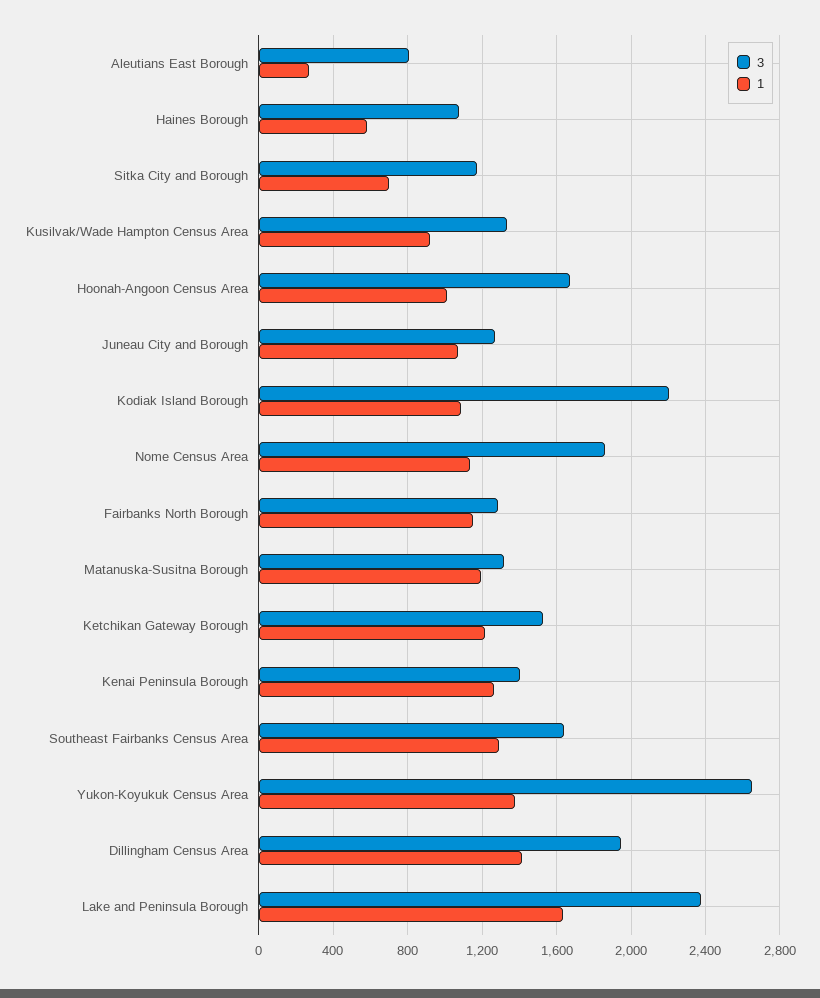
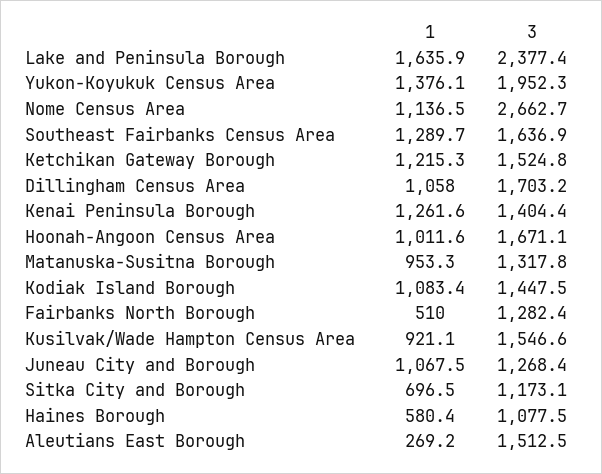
  {
    "3": {
-     "Aleutians East Borough": 800,
+     "Aleutians East Borough": 1512.5,
      "Haines Borough": 1077.5,
      "Sitka City and Borough": 1173.1,
-     "Kusilvak/Wade Hampton Census Area": 1350,
+     "Kusilvak/Wade Hampton Census Area": 1546.6,
      "Hoonah-Angoon Census Area": 1671.1,
      "Juneau City and Borough": 1268.4,
-     "Kodiak Island Borough": 2200,
+     "Kodiak Island Borough": 1447.5,
-     "Nome Census Area": 1850,
+     "Nome Census Area": 2662.7,
      "Fairbanks North Borough": 1282.4,
      "Matanuska-Susitna Borough": 1317.8,
      "Ketchikan Gateway Borough": 1524.8,
      "Kenai Peninsula Borough": 1404.4,
      "Southeast Fairbanks Census Area": 1636.9,
-     "Yukon-Koyukuk Census Area": 2650,
+     "Yukon-Koyukuk Census Area": 1952.3,
-     "Dillingham Census Area": 1950,
+     "Dillingham Census Area": 1703.2,
      "Lake and Peninsula Borough": 2377.4
    },
    "1": {
      "Aleutians East Borough": 269.2,
      "Haines Borough": 580.4,
      "Sitka City and Borough": 696.5,
      "Kusilvak/Wade Hampton Census Area": 921.1,
      "Hoonah-Angoon Census Area": 1011.6,
      "Juneau City and Borough": 1067.5,
      "Kodiak Island Borough": 1083.4,
      "Nome Census Area": 1136.5,
-     "Fairbanks North Borough": 1150,
+     "Fairbanks North Borough": 510,
-     "Matanuska-Susitna Borough": 1200,
+     "Matanuska-Susitna Borough": 953.3,
      "Ketchikan Gateway Borough": 1215.3,
      "Kenai Peninsula Borough": 1261.6,
      "Southeast Fairbanks Census Area": 1289.7,
      "Yukon-Koyukuk Census Area": 1376.1,
-     "Dillingham Census Area": 1400,
+     "Dillingham Census Area": 1058,
      "Lake and Peninsula Borough": 1635.9
    }
  }

